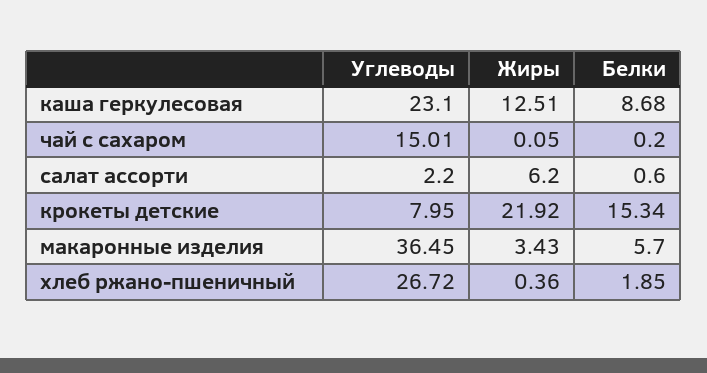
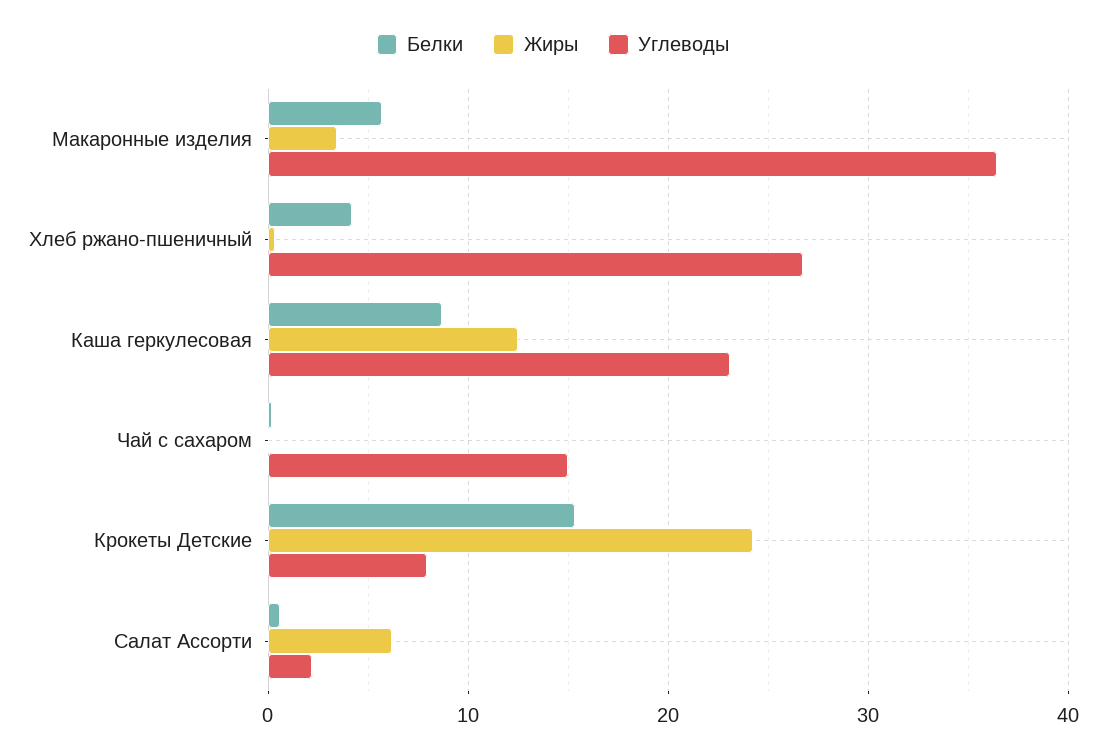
  {
    "Углеводы": {
      "каша геркулесовая": 23.1,
      "чай с сахаром": 15.01,
      "салат ассорти": 2.2,
      "крокеты детские": 7.95,
      "макаронные изделия": 36.45,
      "хлеб ржано-пшеничный": 26.72
    },
    "Жиры": {
      "каша геркулесовая": 12.51,
      "чай с сахаром": 0.05,
      "салат ассорти": 6.2,
-     "крокеты детские": 21.92,
+     "крокеты детские": 24,
      "макаронные изделия": 3.43,
      "хлеб ржано-пшеничный": 0.36
    },
    "Белки": {
      "каша геркулесовая": 8.68,
      "чай с сахаром": 0.2,
      "салат ассорти": 0.6,
      "крокеты детские": 15.34,
      "макаронные изделия": 5.7,
-     "хлеб ржано-пшеничный": 1.85
+     "хлеб ржано-пшеничный": 4
    }
  }

